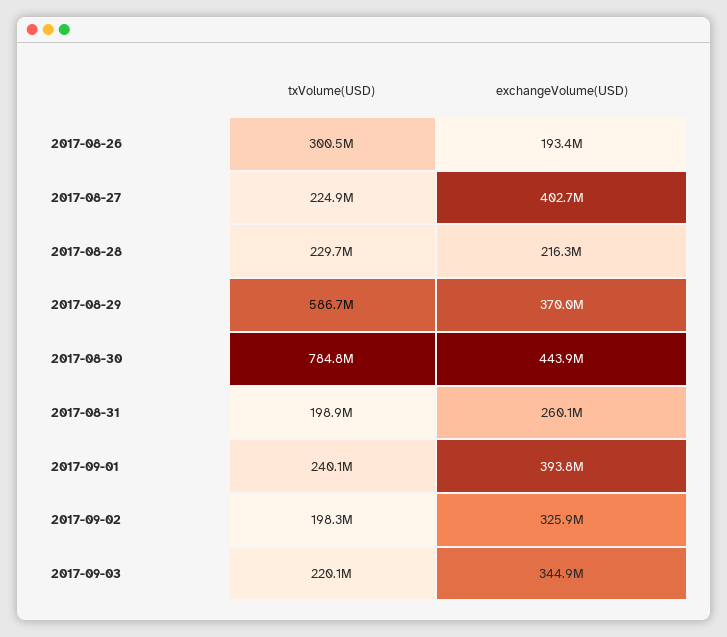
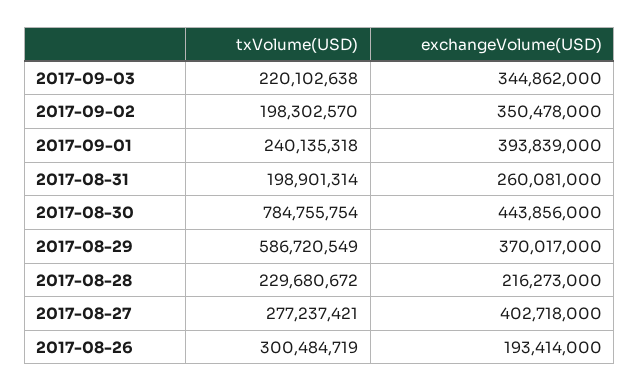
  {
    "txVolume(USD)": {
      "2017-08-26": 300484719,
-     "2017-08-27": 224900000,
+     "2017-08-27": 277237421,
      "2017-08-28": 229680672,
      "2017-08-29": 586720549,
      "2017-08-30": 784755754,
      "2017-08-31": 198901314,
      "2017-09-01": 240135318,
      "2017-09-02": 198302570,
      "2017-09-03": 220102638
    },
    "exchangeVolume(USD)": {
      "2017-08-26": 193414000,
      "2017-08-27": 402718000,
      "2017-08-28": 216273000,
      "2017-08-29": 370017000,
      "2017-08-30": 443856000,
      "2017-08-31": 260081000,
      "2017-09-01": 393839000,
-     "2017-09-02": 325900000,
+     "2017-09-02": 350478000,
      "2017-09-03": 344862000
    }
  }

